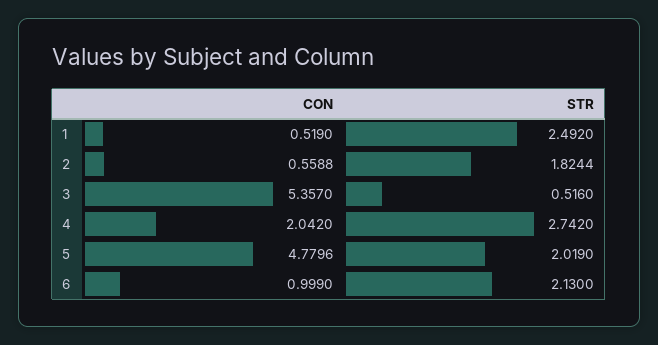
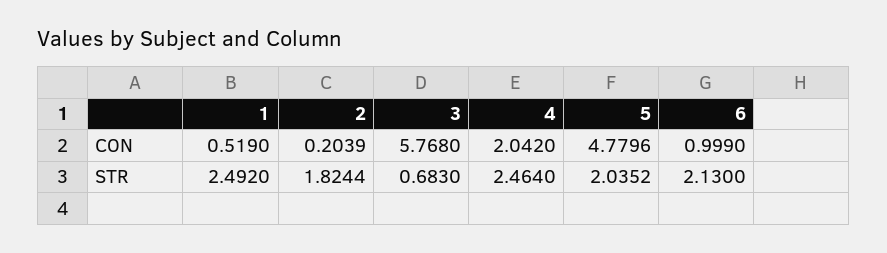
  {
    "CON": {
      "1": 0.519,
-     "2": 0.5588,
+     "2": 0.2039,
-     "3": 5.357,
+     "3": 5.768,
      "4": 2.042,
      "5": 4.7796,
      "6": 0.999
    },
    "STR": {
      "1": 2.492,
      "2": 1.8244,
-     "3": 0.516,
+     "3": 0.683,
-     "4": 2.742,
+     "4": 2.464,
-     "5": 2.019,
+     "5": 2.0352,
      "6": 2.13
    }
  }

